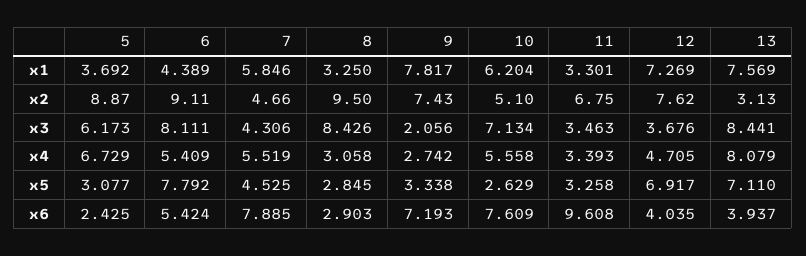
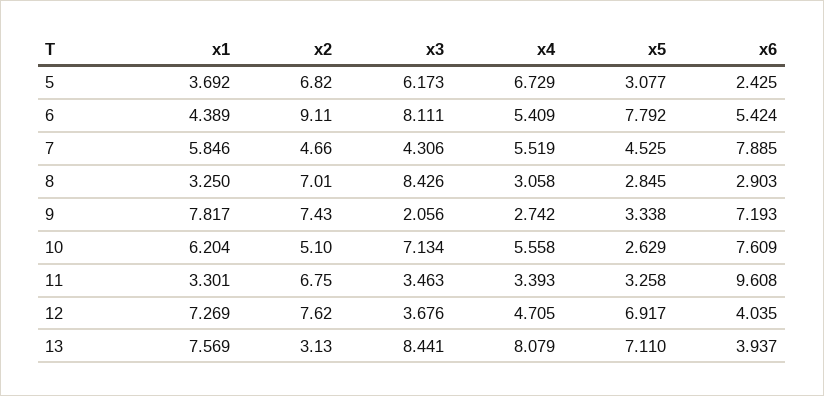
  {
    "5": {
      "x1": 3.692,
-     "x2": 8.87,
+     "x2": 6.82,
      "x3": 6.173,
      "x4": 6.729,
      "x5": 3.077,
      "x6": 2.425
    },
    "6": {
      "x1": 4.389,
      "x2": 9.11,
      "x3": 8.111,
      "x4": 5.409,
      "x5": 7.792,
      "x6": 5.424
    },
    "7": {
      "x1": 5.846,
      "x2": 4.66,
      "x3": 4.306,
      "x4": 5.519,
      "x5": 4.525,
      "x6": 7.885
    },
    "8": {
      "x1": 3.25,
-     "x2": 9.5,
+     "x2": 7.01,
      "x3": 8.426,
      "x4": 3.058,
      "x5": 2.845,
      "x6": 2.903
    },
    "9": {
      "x1": 7.817,
      "x2": 7.43,
      "x3": 2.056,
      "x4": 2.742,
      "x5": 3.338,
      "x6": 7.193
    },
    "10": {
      "x1": 6.204,
      "x2": 5.1,
      "x3": 7.134,
      "x4": 5.558,
      "x5": 2.629,
      "x6": 7.609
    },
    "11": {
      "x1": 3.301,
      "x2": 6.75,
      "x3": 3.463,
      "x4": 3.393,
      "x5": 3.258,
      "x6": 9.608
    },
    "12": {
      "x1": 7.269,
      "x2": 7.62,
      "x3": 3.676,
      "x4": 4.705,
      "x5": 6.917,
      "x6": 4.035
    },
    "13": {
      "x1": 7.569,
      "x2": 3.13,
      "x3": 8.441,
      "x4": 8.079,
      "x5": 7.11,
      "x6": 3.937
    }
  }

